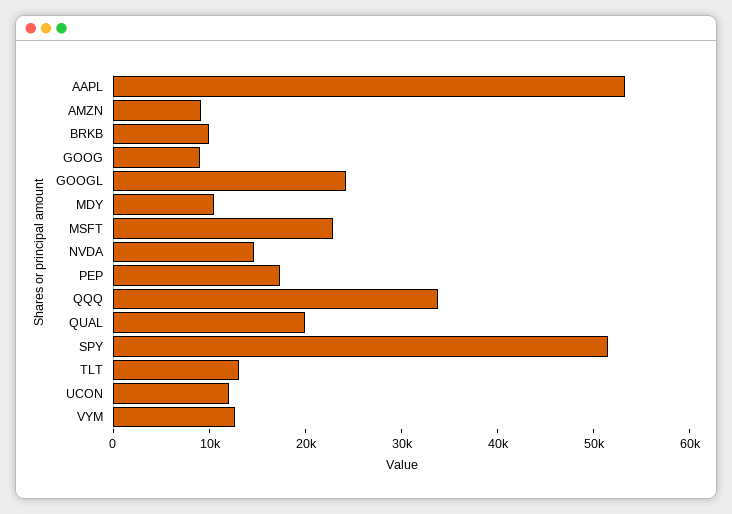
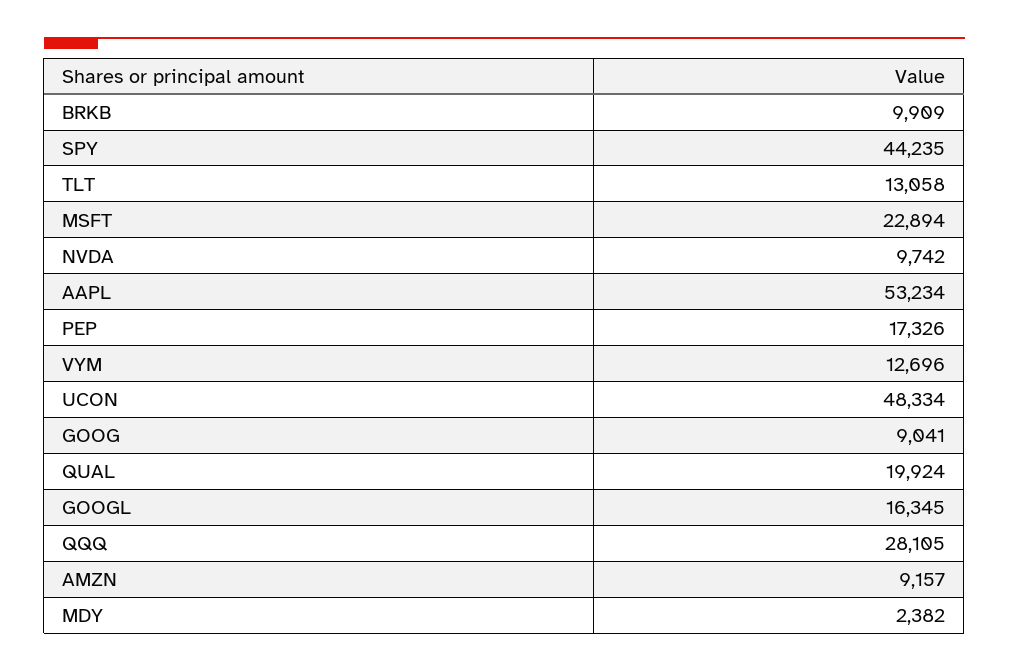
  {
    "AAPL": 53234,
    "AMZN": 9157,
    "BRKB": 9909,
    "GOOG": 9041,
-   "GOOGL": 24000,
+   "GOOGL": 16345,
-   "MDY": 10000,
+   "MDY": 2382,
    "MSFT": 22894,
-   "NVDA": 14000,
+   "NVDA": 9742,
    "PEP": 17326,
-   "QQQ": 34000,
+   "QQQ": 28105,
    "QUAL": 19924,
-   "SPY": 52000,
+   "SPY": 44235,
    "TLT": 13058,
-   "UCON": 12000,
+   "UCON": 48334,
    "VYM": 12696
  }

